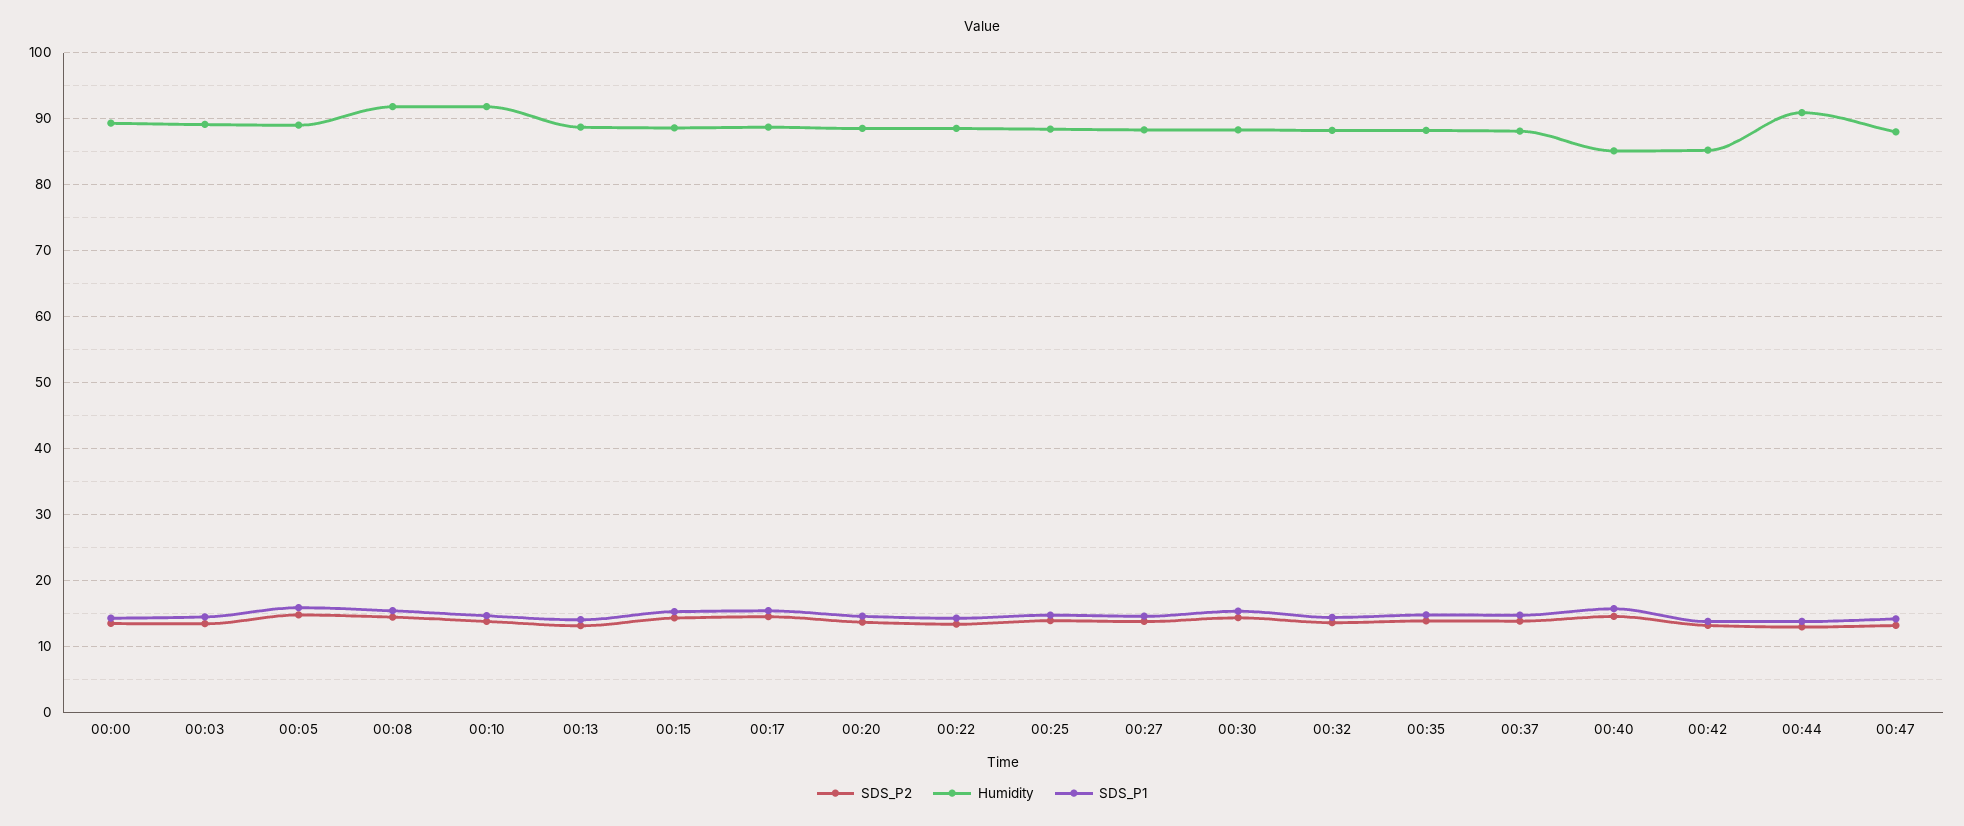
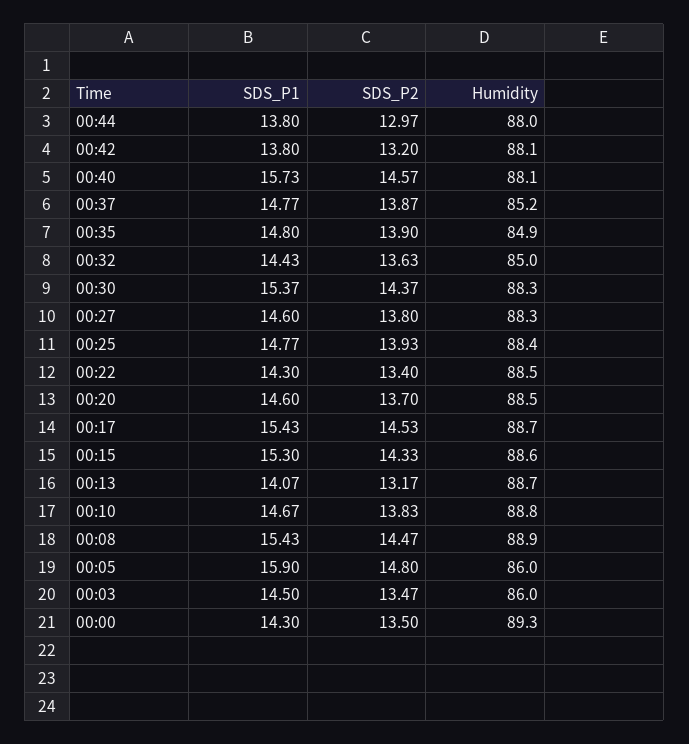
  {
    "SDS_P2": {
      "00:00": 13.5,
      "00:03": 13.47,
      "00:05": 14.8,
      "00:08": 14.47,
      "00:10": 13.83,
      "00:13": 13.17,
      "00:15": 14.33,
      "00:17": 14.53,
      "00:20": 13.7,
      "00:22": 13.4,
      "00:25": 13.93,
      "00:27": 13.8,
      "00:30": 14.37,
      "00:32": 13.63,
      "00:35": 13.9,
      "00:37": 13.87,
      "00:40": 14.57,
      "00:42": 13.2,
-     "00:44": 12.97,
+     "00:44": 12.97
-     "00:47": 13
    },
    "Humidity": {
      "00:00": 89.3,
-     "00:03": 89,
+     "00:03": 86,
-     "00:05": 89,
+     "00:05": 86,
-     "00:08": 92,
+     "00:08": 88.9,
-     "00:10": 92,
+     "00:10": 88.8,
      "00:13": 88.7,
      "00:15": 88.6,
      "00:17": 88.7,
      "00:20": 88.5,
      "00:22": 88.5,
      "00:25": 88.4,
      "00:27": 88.3,
      "00:30": 88.3,
-     "00:32": 88,
+     "00:32": 85,
-     "00:35": 88,
+     "00:35": 84.9,
-     "00:37": 88,
+     "00:37": 85.2,
-     "00:40": 85,
+     "00:40": 88.1,
-     "00:42": 85,
+     "00:42": 88.1,
-     "00:44": 91,
+     "00:44": 88
-     "00:47": 88
    },
    "SDS_P1": {
      "00:00": 14.3,
      "00:03": 14.5,
      "00:05": 15.9,
      "00:08": 15.43,
      "00:10": 14.67,
      "00:13": 14.07,
      "00:15": 15.3,
      "00:17": 15.43,
      "00:20": 14.6,
      "00:22": 14.3,
      "00:25": 14.77,
      "00:27": 14.6,
      "00:30": 15.37,
      "00:32": 14.43,
      "00:35": 14.8,
      "00:37": 14.77,
      "00:40": 15.73,
      "00:42": 13.8,
-     "00:44": 13.8,
+     "00:44": 13.8
-     "00:47": 14
    }
  }

